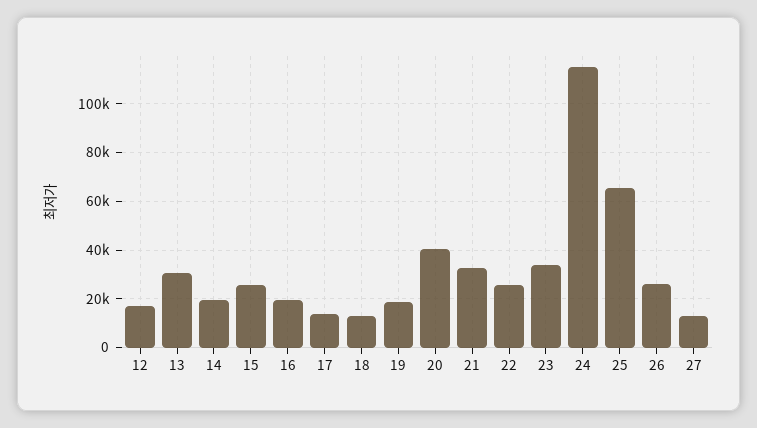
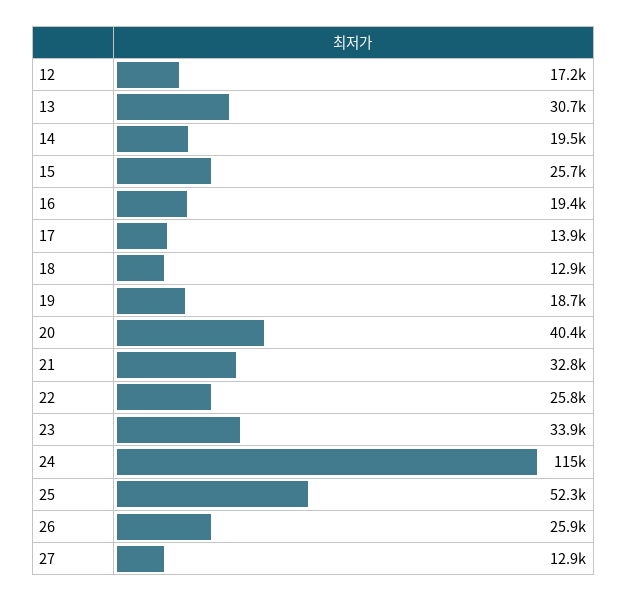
  {
    "12": 17200,
    "13": 30700,
    "14": 19500,
    "15": 25700,
    "16": 19400,
    "17": 13900,
    "18": 12900,
    "19": 18700,
    "20": 40400,
    "21": 32800,
    "22": 25800,
    "23": 33900,
    "24": 115000,
-   "25": 65000,
+   "25": 52300,
    "26": 25900,
    "27": 12900
  }

